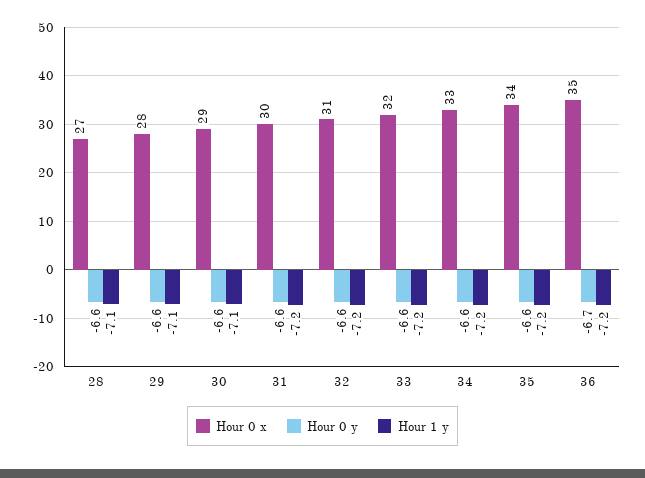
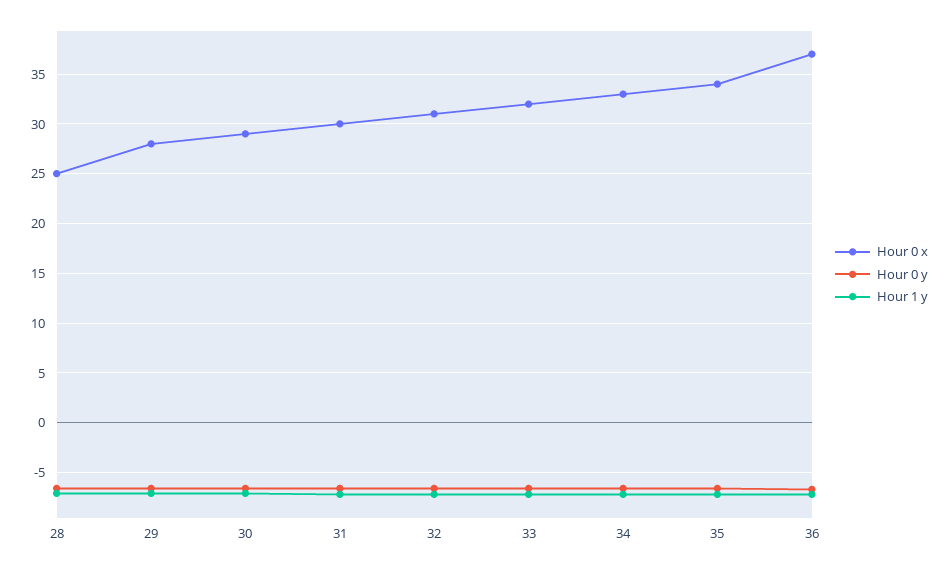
  {
    "Hour 0 x": {
-     "28": 27,
+     "28": 25,
      "29": 28,
      "30": 29,
      "31": 30,
      "32": 31,
      "33": 32,
      "34": 33,
      "35": 34,
-     "36": 35
+     "36": 37
    },
    "Hour 0 y": {
      "28": -6.6,
      "29": -6.6,
      "30": -6.6,
      "31": -6.6,
      "32": -6.6,
      "33": -6.6,
      "34": -6.6,
      "35": -6.6,
      "36": -6.7
    },
    "Hour 1 y": {
      "28": -7.1,
      "29": -7.1,
      "30": -7.1,
      "31": -7.2,
      "32": -7.2,
      "33": -7.2,
      "34": -7.2,
      "35": -7.2,
      "36": -7.2
    }
  }

